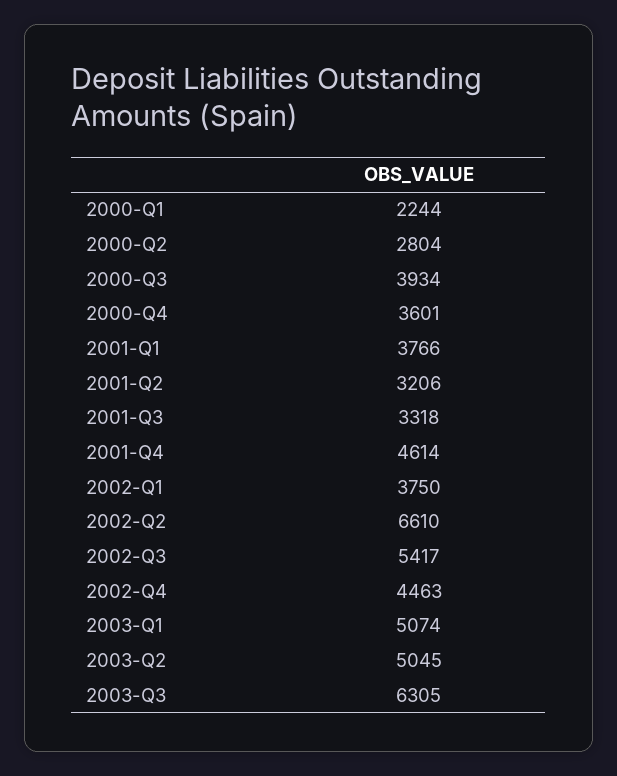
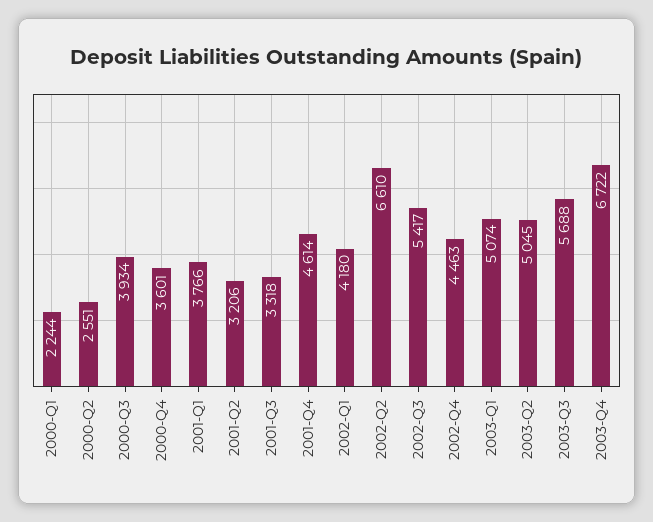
  {
    "2000-Q1": 2244,
-   "2000-Q2": 2804,
+   "2000-Q2": 2551,
    "2000-Q3": 3934,
    "2000-Q4": 3601,
    "2001-Q1": 3766,
    "2001-Q2": 3206,
    "2001-Q3": 3318,
    "2001-Q4": 4614,
-   "2002-Q1": 3750,
+   "2002-Q1": 4180,
    "2002-Q2": 6610,
    "2002-Q3": 5417,
    "2002-Q4": 4463,
    "2003-Q1": 5074,
    "2003-Q2": 5045,
-   "2003-Q3": 6305
+   "2003-Q3": 5688,
+   "2003-Q4": 6722
  }

